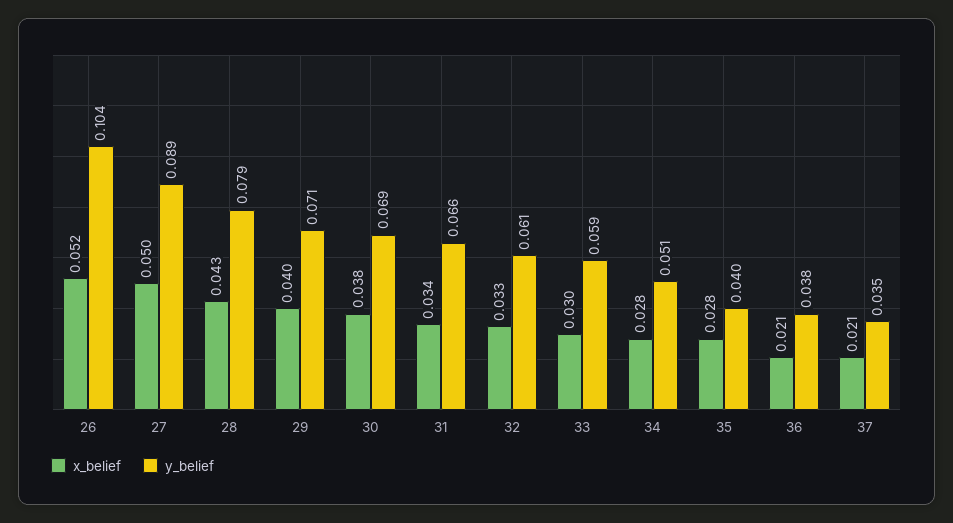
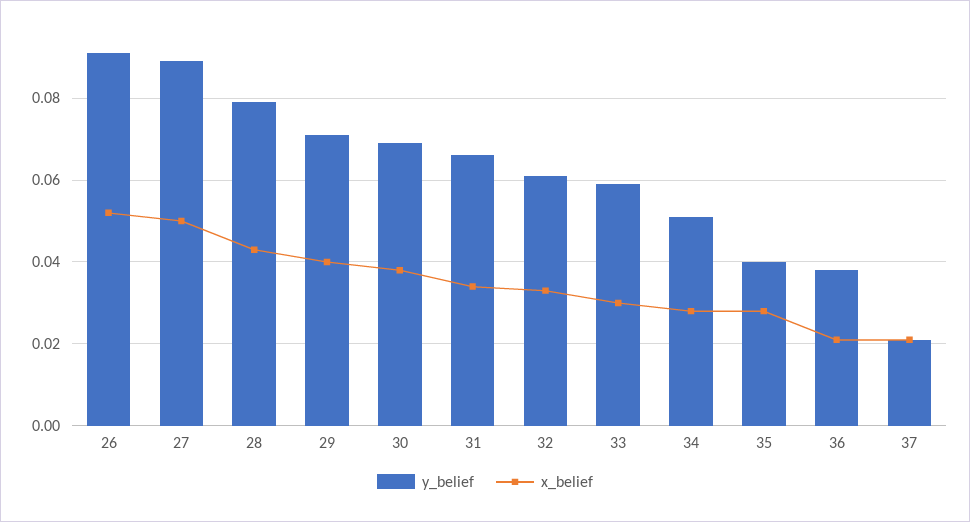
  {
    "x_belief": {
      "26": 0.052,
      "27": 0.05,
      "28": 0.043,
      "29": 0.04,
      "30": 0.038,
      "31": 0.034,
      "32": 0.033,
      "33": 0.03,
      "34": 0.028,
      "35": 0.028,
      "36": 0.021,
      "37": 0.021
    },
    "y_belief": {
-     "26": 0.104,
+     "26": 0.09,
      "27": 0.089,
      "28": 0.079,
      "29": 0.071,
      "30": 0.069,
      "31": 0.066,
      "32": 0.061,
      "33": 0.059,
      "34": 0.051,
      "35": 0.04,
      "36": 0.038,
-     "37": 0.035
+     "37": 0.02
    }
  }

